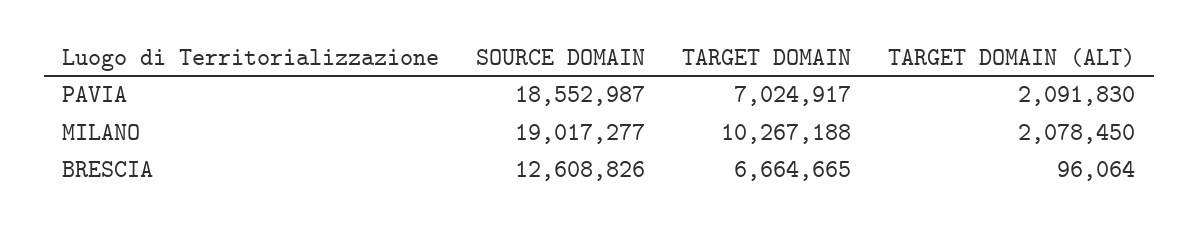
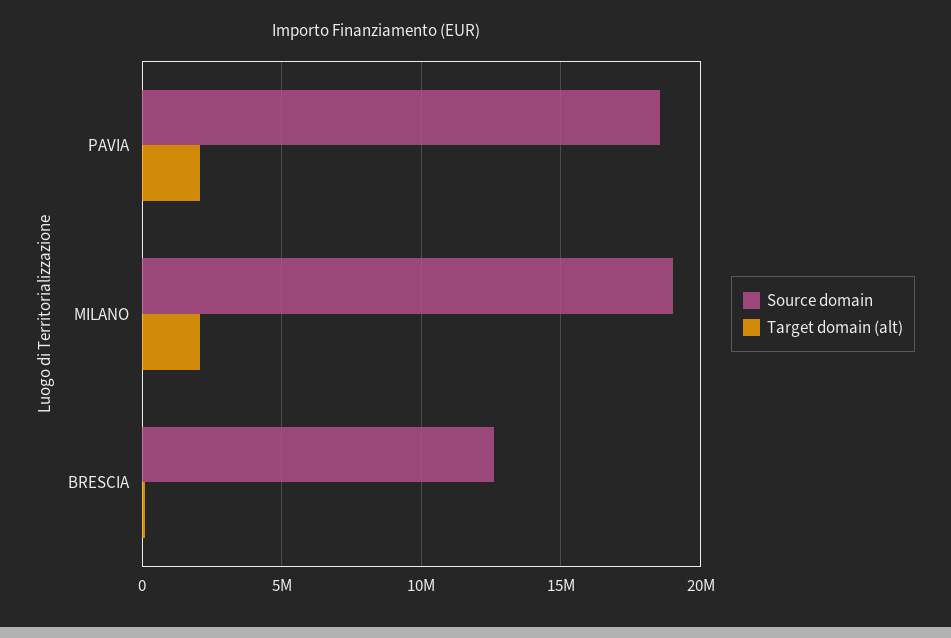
  {
    "SOURCE DOMAIN": {
      "PAVIA": 18552987,
      "MILANO": 19017277,
      "BRESCIA": 12608826
    },
-   "TARGET DOMAIN": {
-     "PAVIA": 7024917,
-     "MILANO": 10267188,
-     "BRESCIA": 6664665
-   },
    "TARGET DOMAIN (ALT)": {
      "PAVIA": 2091830,
      "MILANO": 2078450,
      "BRESCIA": 96064
    }
  }

